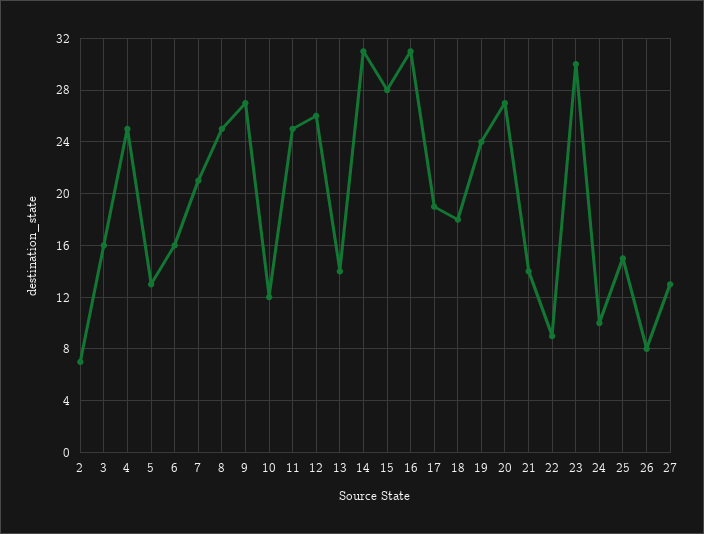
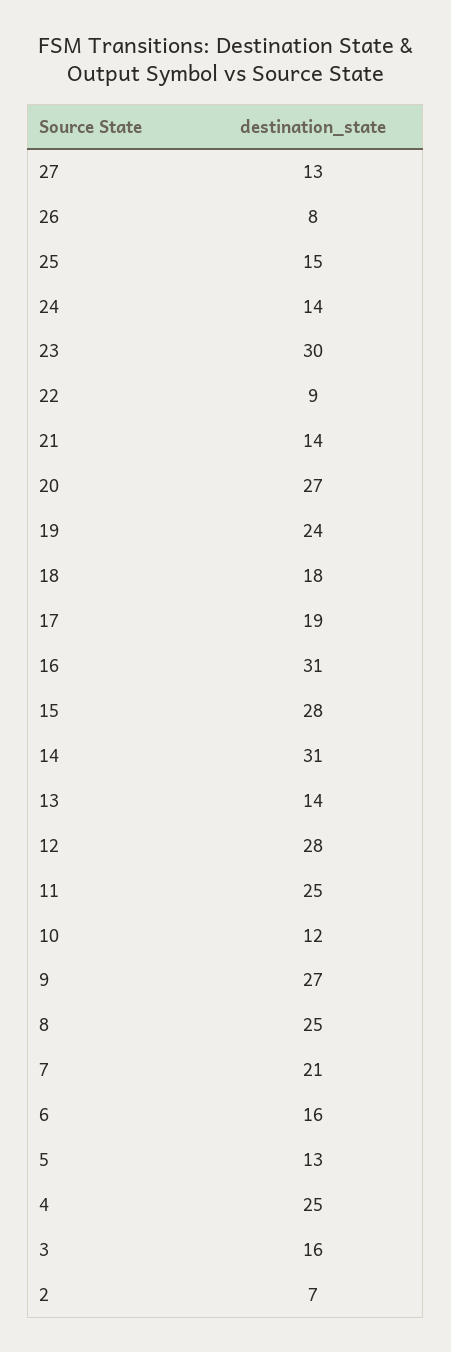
  {
    "2": 7,
    "3": 16,
    "4": 25,
    "5": 13,
    "6": 16,
    "7": 21,
    "8": 25,
    "9": 27,
    "10": 12,
    "11": 25,
-   "12": 26,
+   "12": 28,
    "13": 14,
    "14": 31,
    "15": 28,
    "16": 31,
    "17": 19,
    "18": 18,
    "19": 24,
    "20": 27,
    "21": 14,
    "22": 9,
    "23": 30,
-   "24": 10,
+   "24": 14,
    "25": 15,
    "26": 8,
    "27": 13
  }

